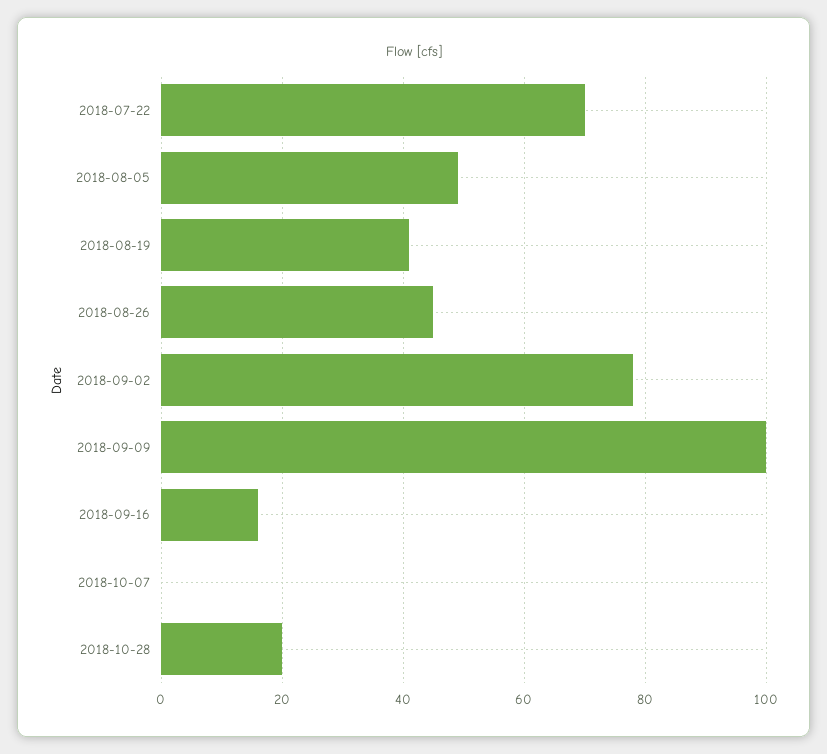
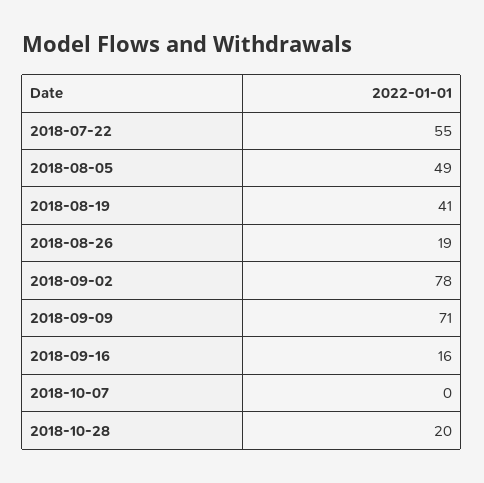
  {
-   "2018-07-22": 70,
+   "2018-07-22": 55,
    "2018-08-05": 49,
    "2018-08-19": 41,
-   "2018-08-26": 45,
+   "2018-08-26": 19,
    "2018-09-02": 78,
-   "2018-09-09": 100,
+   "2018-09-09": 71,
    "2018-09-16": 16,
    "2018-10-07": 0,
    "2018-10-28": 20
  }

